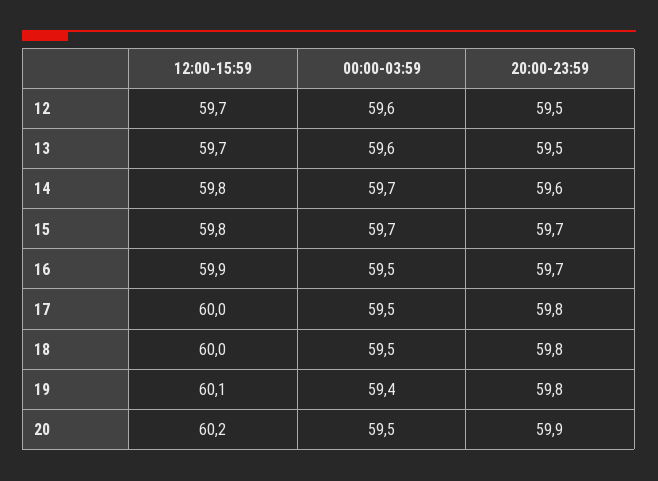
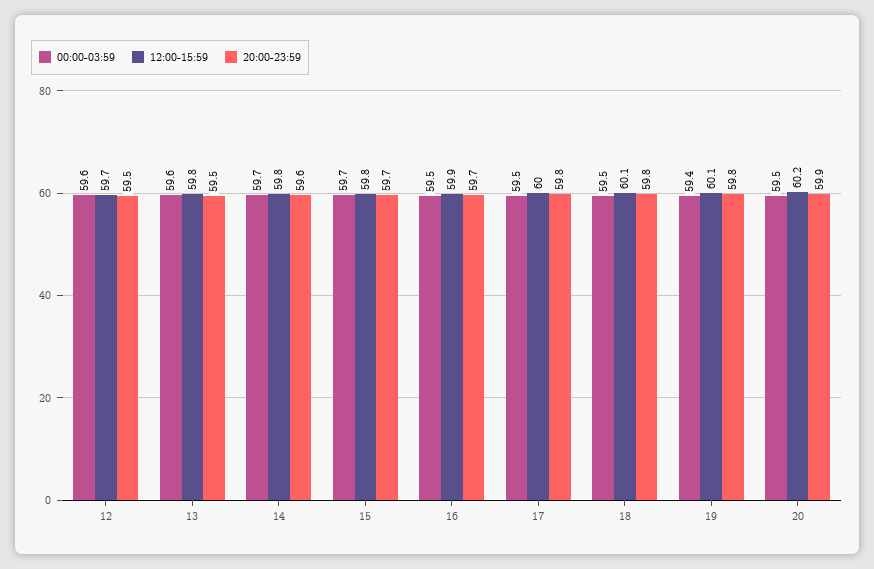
  {
    "12:00-15:59": {
      "12": 59.7,
-     "13": 59.7,
+     "13": 59.8,
      "14": 59.8,
      "15": 59.8,
      "16": 59.9,
      "17": 60,
-     "18": 60,
+     "18": 60.1,
      "19": 60.1,
      "20": 60.2
    },
    "00:00-03:59": {
      "12": 59.6,
      "13": 59.6,
      "14": 59.7,
      "15": 59.7,
      "16": 59.5,
      "17": 59.5,
      "18": 59.5,
      "19": 59.4,
      "20": 59.5
    },
    "20:00-23:59": {
      "12": 59.5,
      "13": 59.5,
      "14": 59.6,
      "15": 59.7,
      "16": 59.7,
      "17": 59.8,
      "18": 59.8,
      "19": 59.8,
      "20": 59.9
    }
  }

